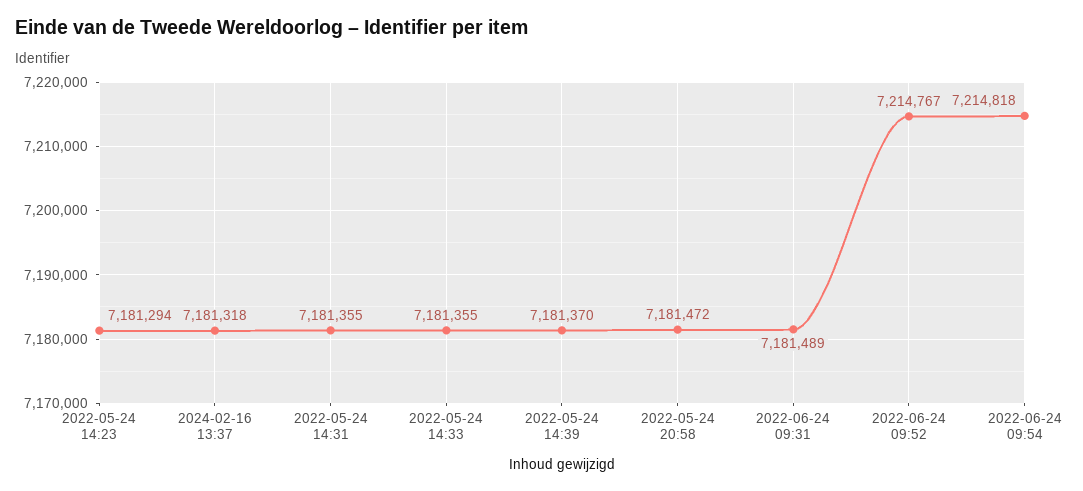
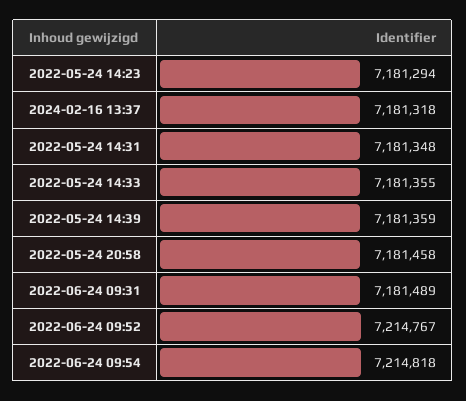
  {
    "2022-05-24 14:23": 7181294,
    "2024-02-16 13:37": 7181318,
-   "2022-05-24 14:31": 7181355,
+   "2022-05-24 14:31": 7181348,
    "2022-05-24 14:33": 7181355,
-   "2022-05-24 14:39": 7181370,
+   "2022-05-24 14:39": 7181359,
-   "2022-05-24 20:58": 7181472,
+   "2022-05-24 20:58": 7181458,
    "2022-06-24 09:31": 7181489,
    "2022-06-24 09:52": 7214767,
    "2022-06-24 09:54": 7214818
  }

